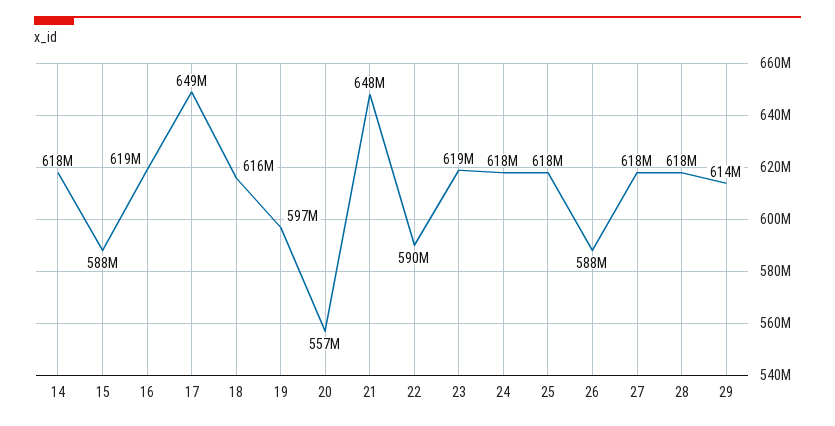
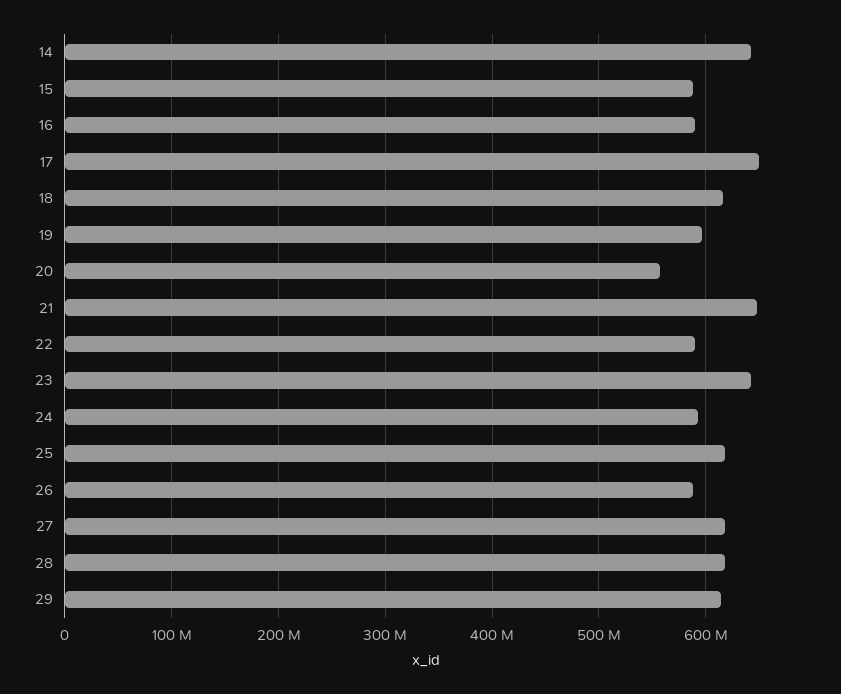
  {
-   "14": 618000000,
+   "14": 640000000,
    "15": 588000000,
-   "16": 619000000,
+   "16": 590000000,
    "17": 649000000,
    "18": 616000000,
    "19": 597000000,
    "20": 557000000,
    "21": 648000000,
    "22": 590000000,
-   "23": 619000000,
+   "23": 640000000,
-   "24": 618000000,
+   "24": 590000000,
    "25": 618000000,
    "26": 588000000,
    "27": 618000000,
    "28": 618000000,
    "29": 614000000
  }

